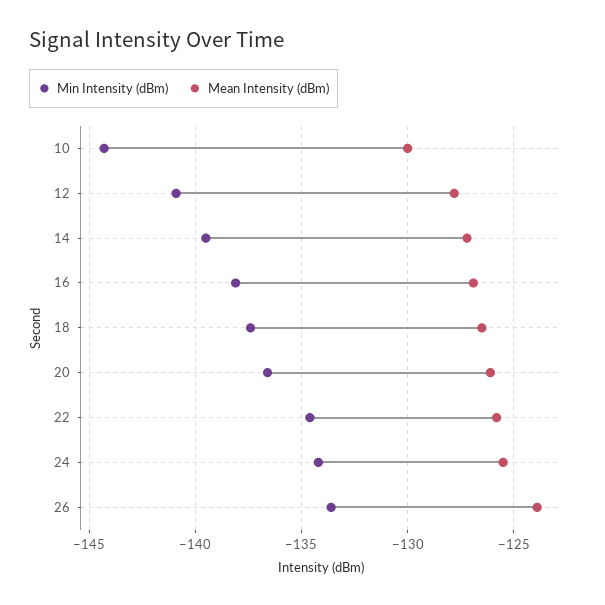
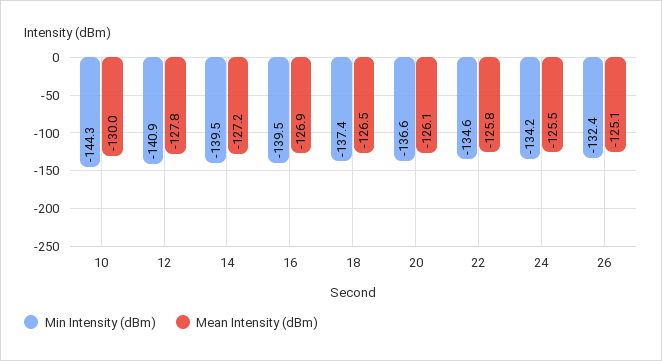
  {
    "Min Intensity (dBm)": {
      "10": -144.3,
      "12": -140.9,
      "14": -139.5,
-     "16": -138,
+     "16": -139.5,
      "18": -137.4,
      "20": -136.6,
      "22": -134.6,
      "24": -134.2,
-     "26": -133.5
+     "26": -132.4
    },
    "Mean Intensity (dBm)": {
      "10": -130,
      "12": -127.8,
      "14": -127.2,
      "16": -126.9,
      "18": -126.5,
      "20": -126.1,
      "22": -125.8,
      "24": -125.5,
-     "26": -124
+     "26": -125.1
    }
  }

